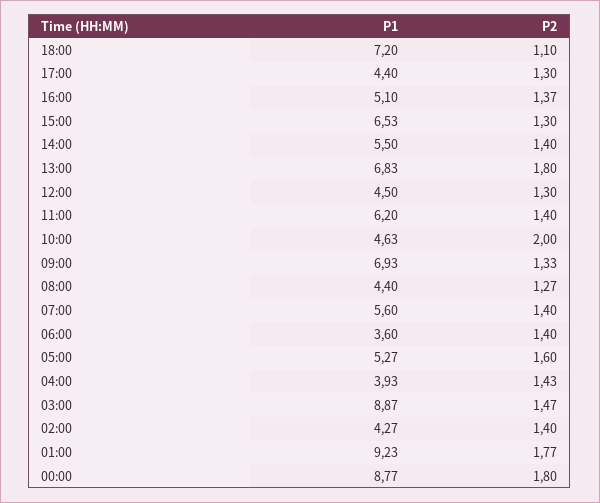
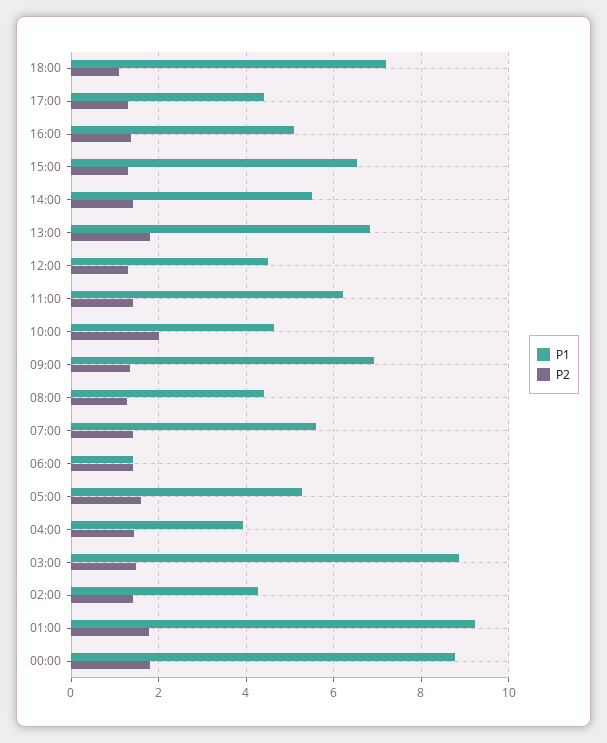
  {
    "P1": {
      "18:00": 7.2,
      "17:00": 4.4,
      "16:00": 5.1,
      "15:00": 6.53,
      "14:00": 5.5,
      "13:00": 6.83,
      "12:00": 4.5,
      "11:00": 6.2,
      "10:00": 4.63,
      "09:00": 6.93,
      "08:00": 4.4,
      "07:00": 5.6,
-     "06:00": 3.6,
+     "06:00": 1.4,
      "05:00": 5.27,
      "04:00": 3.93,
      "03:00": 8.87,
      "02:00": 4.27,
      "01:00": 9.23,
      "00:00": 8.77
    },
    "P2": {
      "18:00": 1.1,
      "17:00": 1.3,
      "16:00": 1.37,
      "15:00": 1.3,
      "14:00": 1.4,
      "13:00": 1.8,
      "12:00": 1.3,
      "11:00": 1.4,
      "10:00": 2,
      "09:00": 1.33,
      "08:00": 1.27,
      "07:00": 1.4,
      "06:00": 1.4,
      "05:00": 1.6,
      "04:00": 1.43,
      "03:00": 1.47,
      "02:00": 1.4,
      "01:00": 1.77,
      "00:00": 1.8
    }
  }

